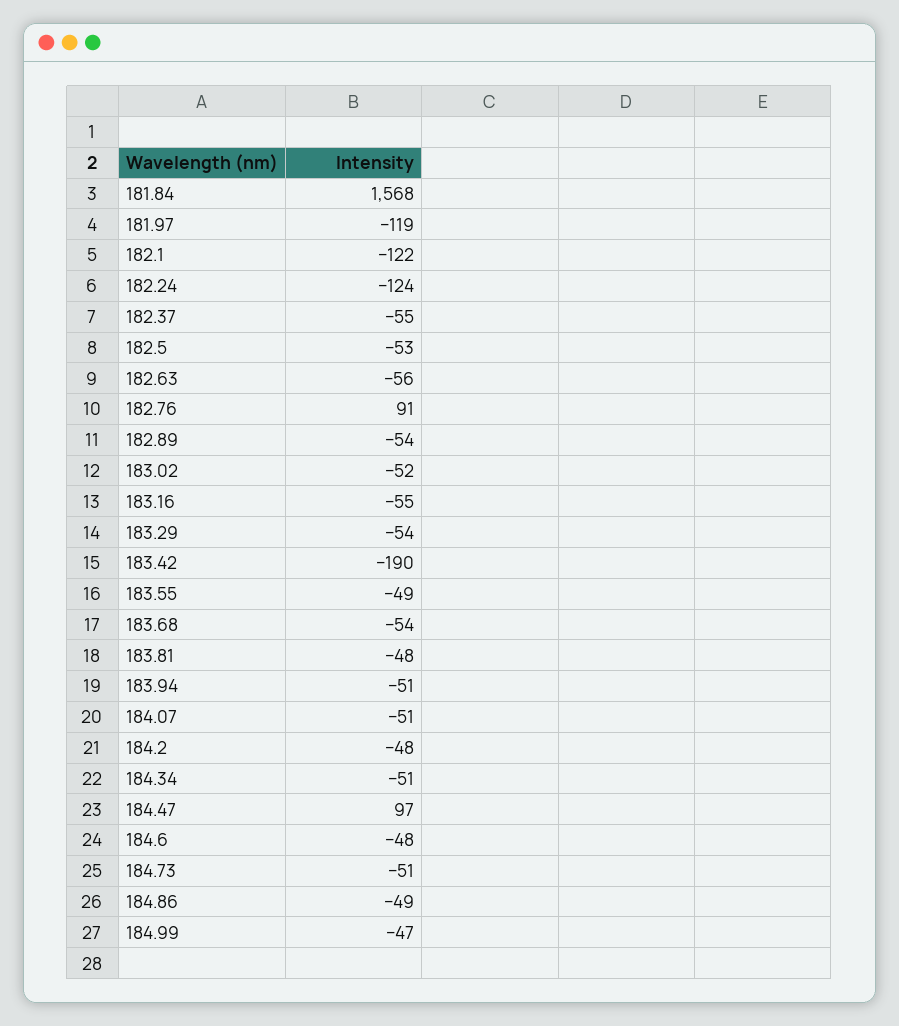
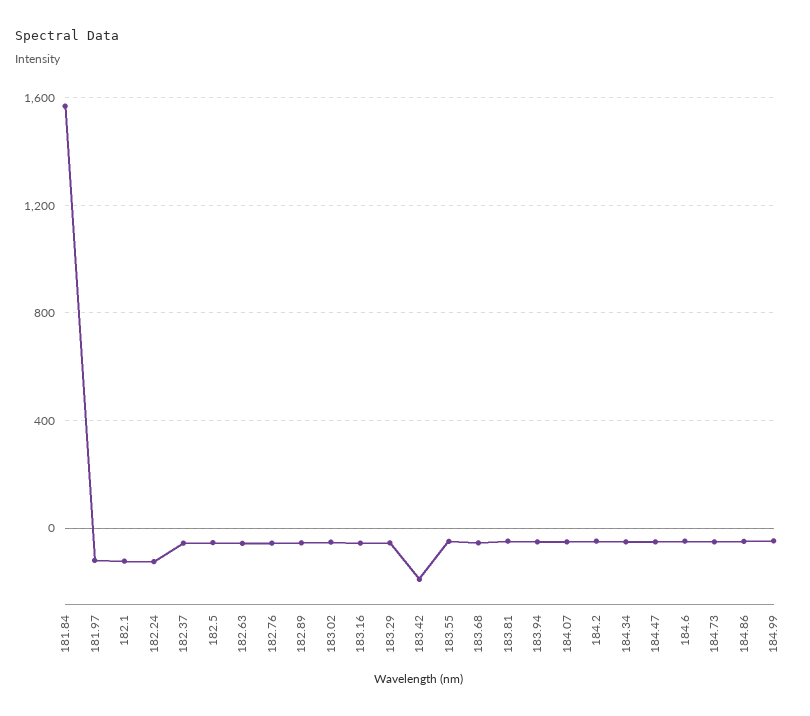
  {
    "181.84": 1568,
    "181.97": -119,
    "182.1": -122,
    "182.24": -124,
    "182.37": -55,
    "182.5": -53,
    "182.63": -56,
-   "182.76": 91,
+   "182.76": -50,
    "182.89": -54,
    "183.02": -52,
    "183.16": -55,
    "183.29": -54,
    "183.42": -190,
    "183.55": -49,
    "183.68": -54,
    "183.81": -48,
    "183.94": -51,
    "184.07": -51,
    "184.2": -48,
    "184.34": -51,
-   "184.47": 97,
+   "184.47": -50,
    "184.6": -48,
    "184.73": -51,
    "184.86": -49,
    "184.99": -47
  }

